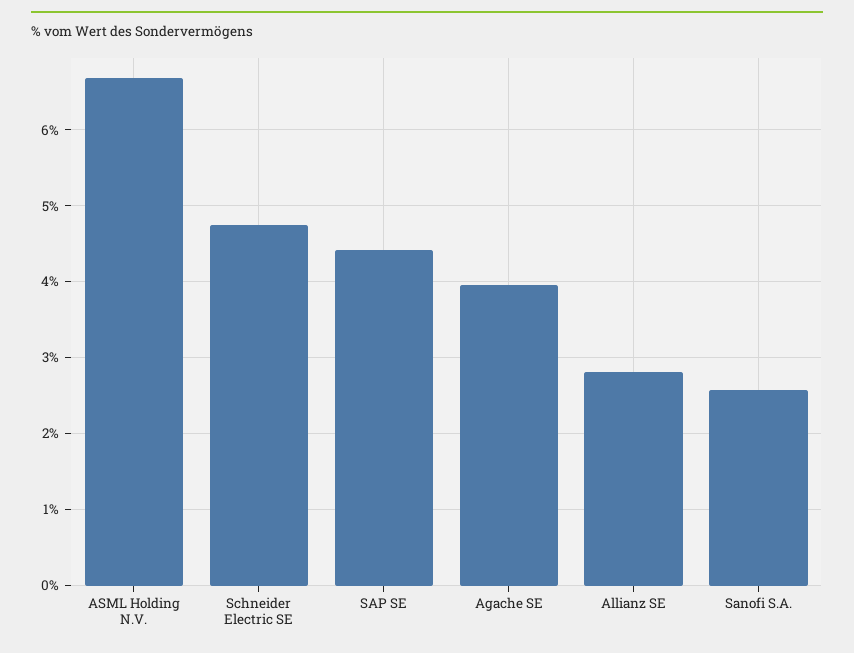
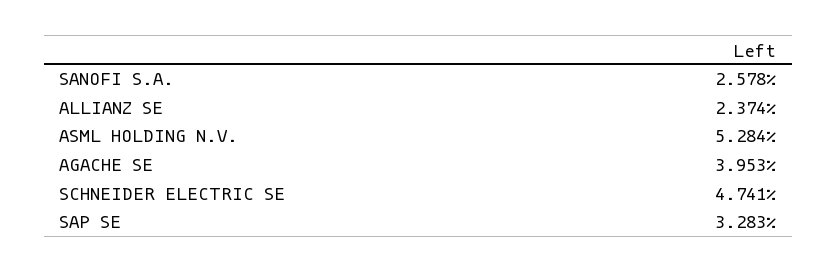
  {
-   "ASML Holding N.V.": 6.7,
+   "ASML Holding N.V.": 5.284,
    "Schneider Electric SE": 4.741,
-   "SAP SE": 4.4,
+   "SAP SE": 3.283,
    "Agache SE": 3.953,
-   "Allianz SE": 2.8,
+   "Allianz SE": 2.374,
    "Sanofi S.A.": 2.578
  }

